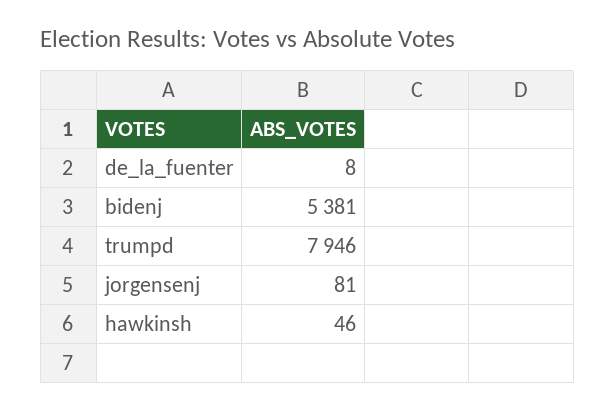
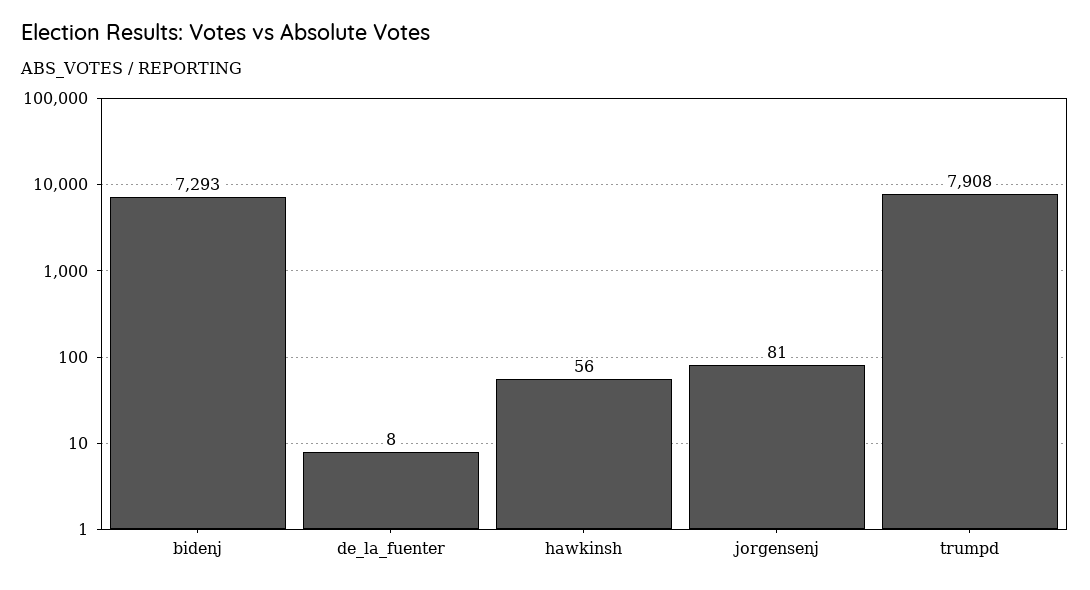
  {
    "de_la_fuenter": 8,
-   "bidenj": 5381,
+   "bidenj": 7293,
-   "trumpd": 7946,
+   "trumpd": 7908,
    "jorgensenj": 81,
-   "hawkinsh": 46
+   "hawkinsh": 56
  }

